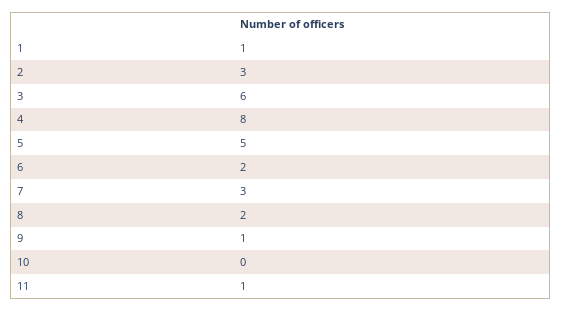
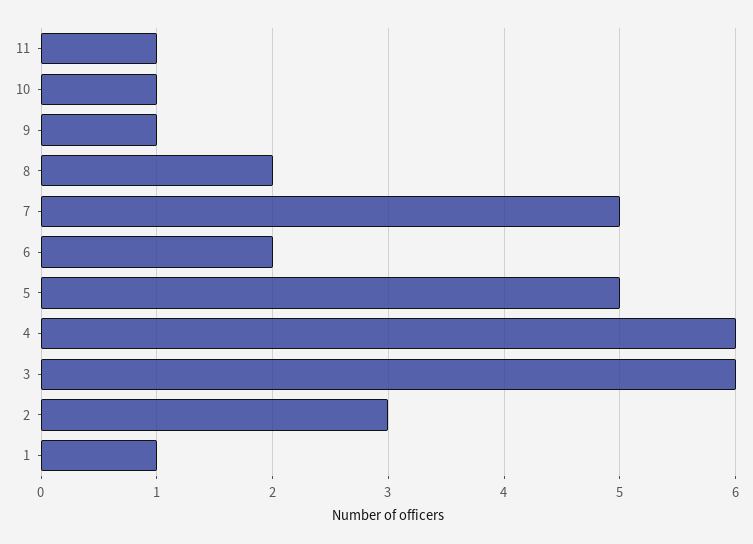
  {
    "1": 1,
    "2": 3,
    "3": 6,
-   "4": 8,
+   "4": 6,
    "5": 5,
    "6": 2,
-   "7": 3,
+   "7": 5,
    "8": 2,
    "9": 1,
-   "10": 0,
+   "10": 1,
    "11": 1
  }

